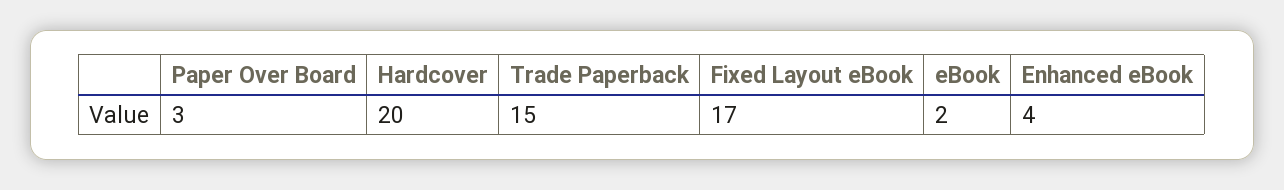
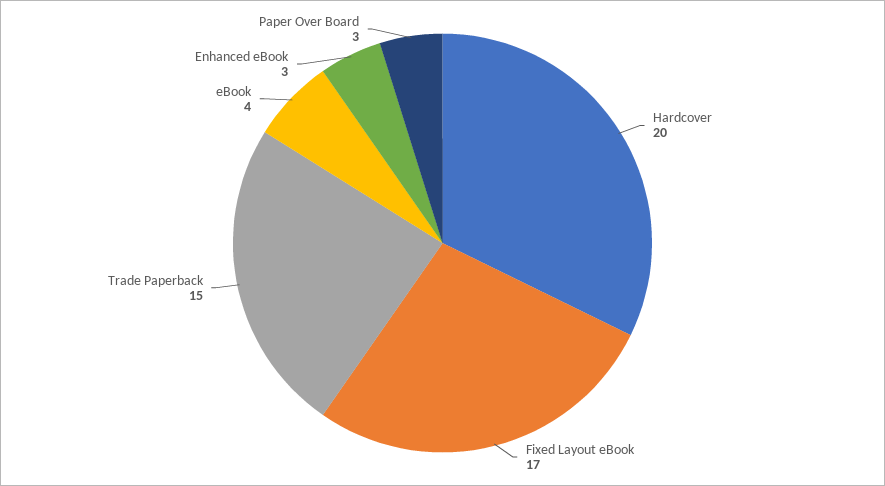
  {
    "Paper Over Board": 3,
    "Hardcover": 20,
    "Trade Paperback": 15,
    "Fixed Layout eBook": 17,
-   "eBook": 2,
+   "eBook": 4,
-   "Enhanced eBook": 4
+   "Enhanced eBook": 3
  }

